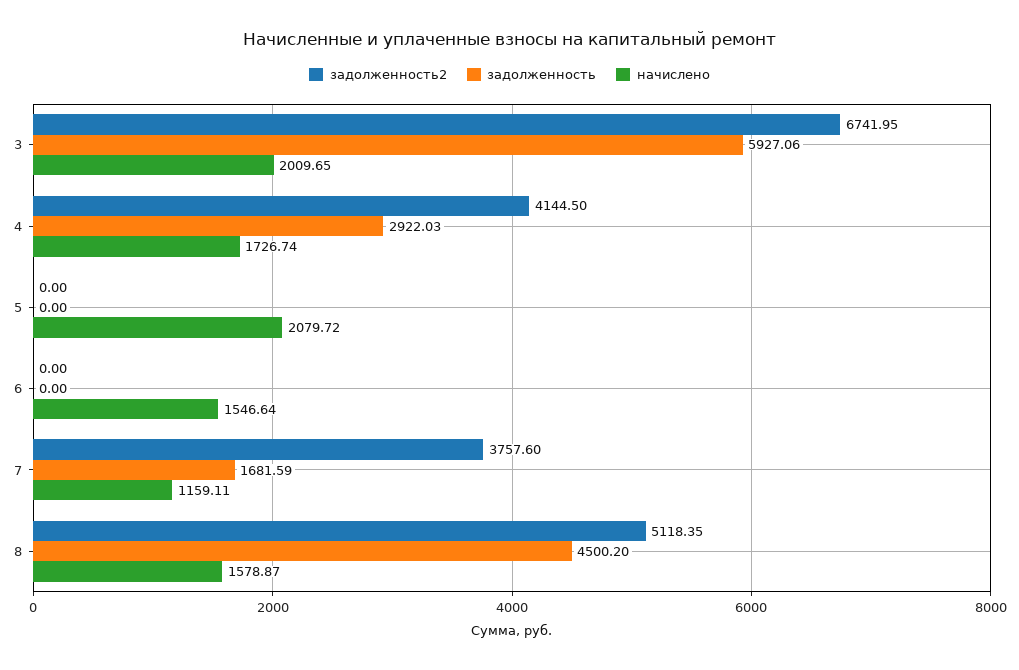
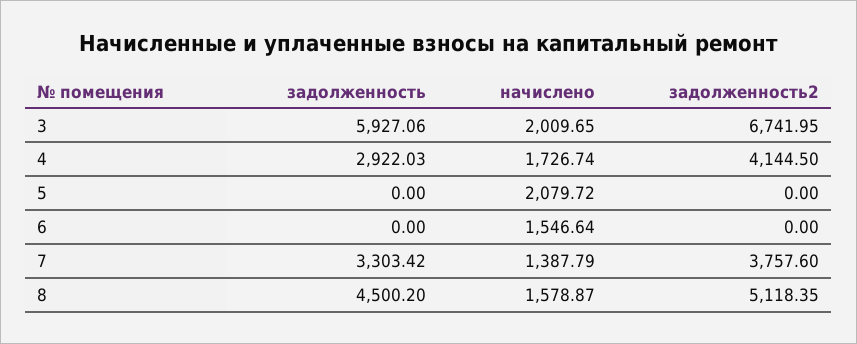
  {
    "задолженность2": {
      "3": 6741.95,
      "4": 4144.5,
      "5": 0,
      "6": 0,
      "7": 3757.6,
      "8": 5118.35
    },
    "задолженность": {
      "3": 5927.06,
      "4": 2922.03,
      "5": 0,
      "6": 0,
-     "7": 1681.59,
+     "7": 3303.42,
      "8": 4500.2
    },
    "начислено": {
      "3": 2009.65,
      "4": 1726.74,
      "5": 2079.72,
      "6": 1546.64,
-     "7": 1159.11,
+     "7": 1387.79,
      "8": 1578.87
    }
  }

